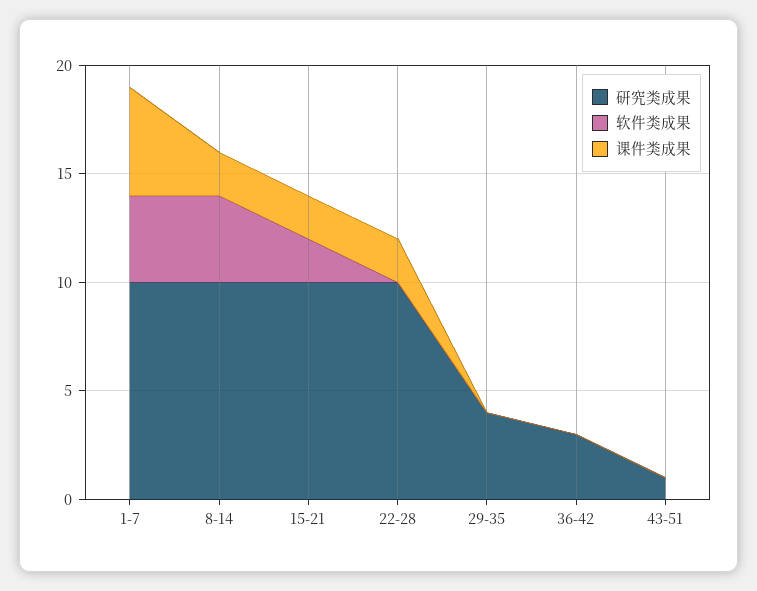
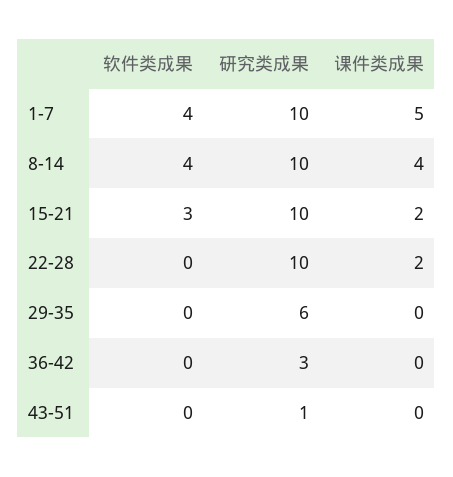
  {
    "研究类成果": {
      "1-7": 10,
      "8-14": 10,
      "15-21": 10,
      "22-28": 10,
-     "29-35": 4,
+     "29-35": 6,
      "36-42": 3,
      "43-51": 1
    },
    "软件类成果": {
      "1-7": 4,
      "8-14": 4,
-     "15-21": 2,
+     "15-21": 3,
      "22-28": 0,
      "29-35": 0,
      "36-42": 0,
      "43-51": 0
    },
    "课件类成果": {
      "1-7": 5,
-     "8-14": 2,
+     "8-14": 4,
      "15-21": 2,
      "22-28": 2,
      "29-35": 0,
      "36-42": 0,
      "43-51": 0
    }
  }

